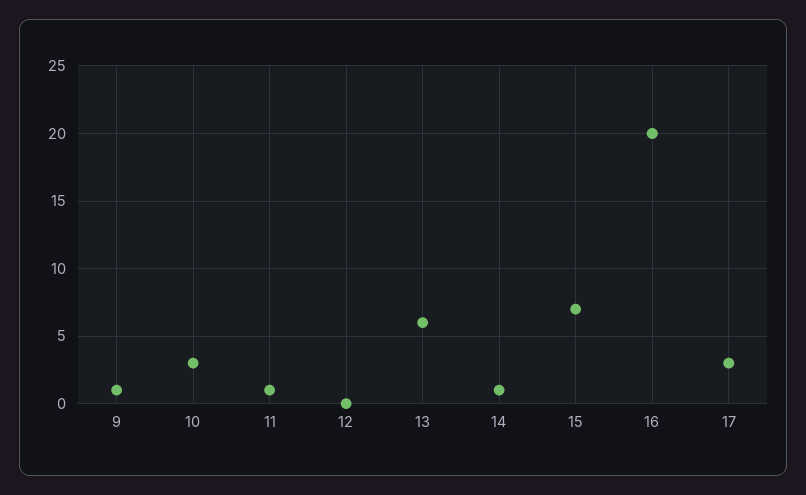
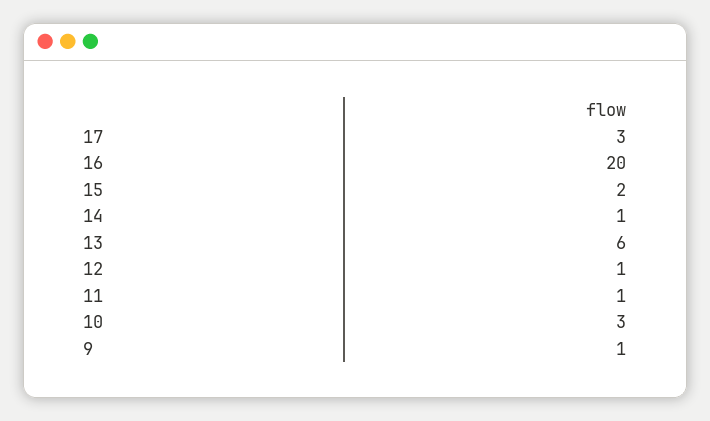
  {
    "9": 1,
    "10": 3,
    "11": 1,
-   "12": 0,
+   "12": 1,
    "13": 6,
    "14": 1,
-   "15": 7,
+   "15": 2,
    "16": 20,
    "17": 3
  }

